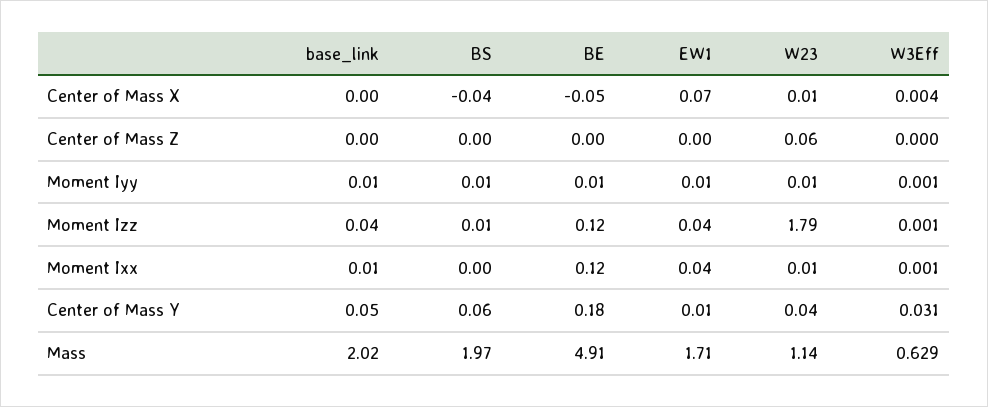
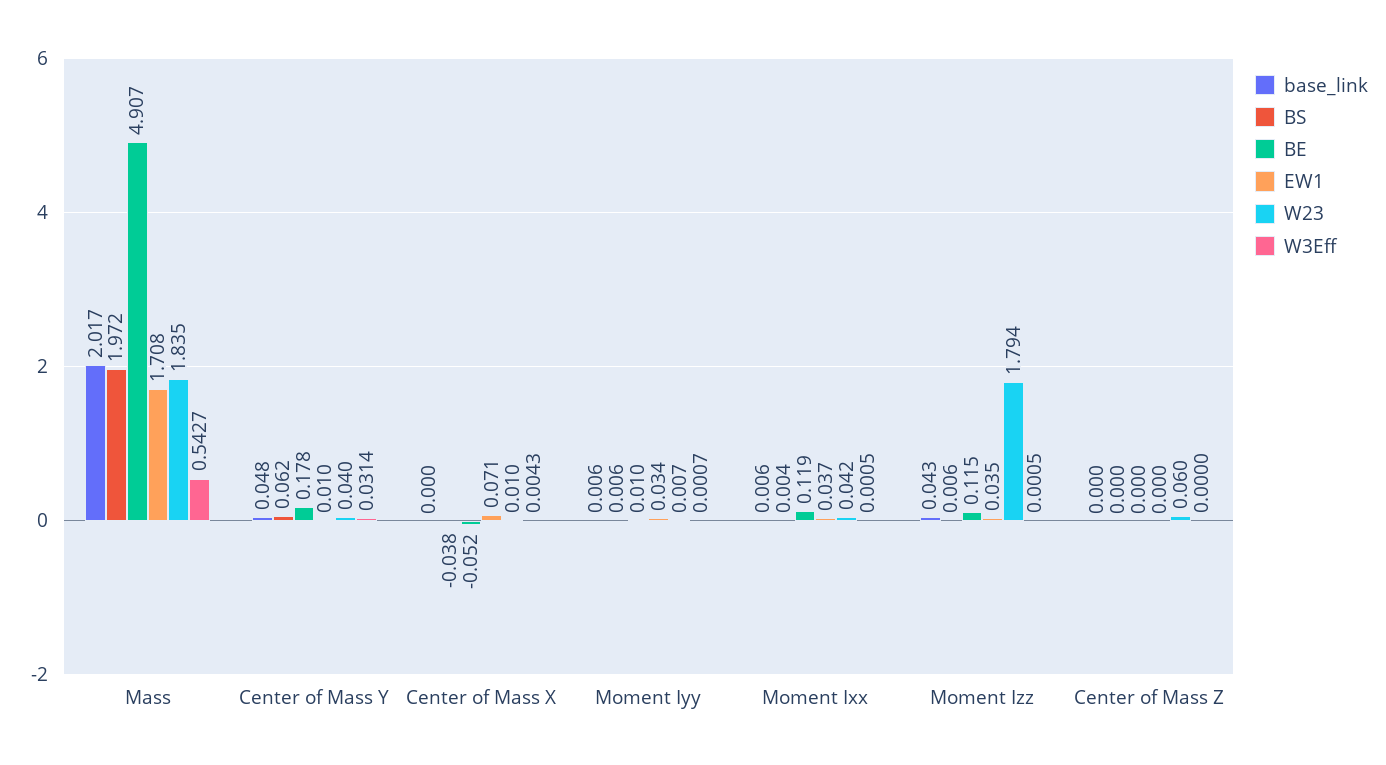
  {
    "base_link": {
      "Center of Mass X": 0,
      "Center of Mass Z": 0,
      "Moment Iyy": 0.006,
      "Moment Izz": 0.043,
      "Moment Ixx": 0.006,
      "Center of Mass Y": 0.048,
      "Mass": 2.017
    },
    "BS": {
      "Center of Mass X": -0.038,
      "Center of Mass Z": 0,
      "Moment Iyy": 0.006,
      "Moment Izz": 0.006,
      "Moment Ixx": 0.004,
      "Center of Mass Y": 0.062,
      "Mass": 1.972
    },
    "BE": {
      "Center of Mass X": -0.052,
      "Center of Mass Z": 0,
      "Moment Iyy": 0.01,
      "Moment Izz": 0.115,
      "Moment Ixx": 0.119,
      "Center of Mass Y": 0.178,
      "Mass": 4.907
    },
    "EW1": {
      "Center of Mass X": 0.071,
      "Center of Mass Z": 0,
-     "Moment Iyy": 0.01,
+     "Moment Iyy": 0.034,
      "Moment Izz": 0.035,
      "Moment Ixx": 0.037,
      "Center of Mass Y": 0.01,
      "Mass": 1.708
    },
    "W23": {
      "Center of Mass X": 0.01,
      "Center of Mass Z": 0.06,
      "Moment Iyy": 0.007,
      "Moment Izz": 1.794,
-     "Moment Ixx": 0.01,
+     "Moment Ixx": 0.042,
      "Center of Mass Y": 0.04,
-     "Mass": 1.14
+     "Mass": 1.835
    },
    "W3Eff": {
      "Center of Mass X": 0.0043,
      "Center of Mass Z": 0,
      "Moment Iyy": 0.0007,
      "Moment Izz": 0.0005,
      "Moment Ixx": 0.0005,
      "Center of Mass Y": 0.0314,
-     "Mass": 0.629
+     "Mass": 0.5427
    }
  }

